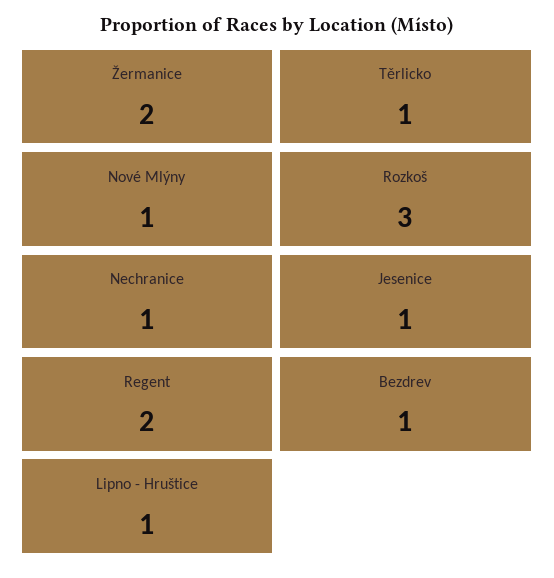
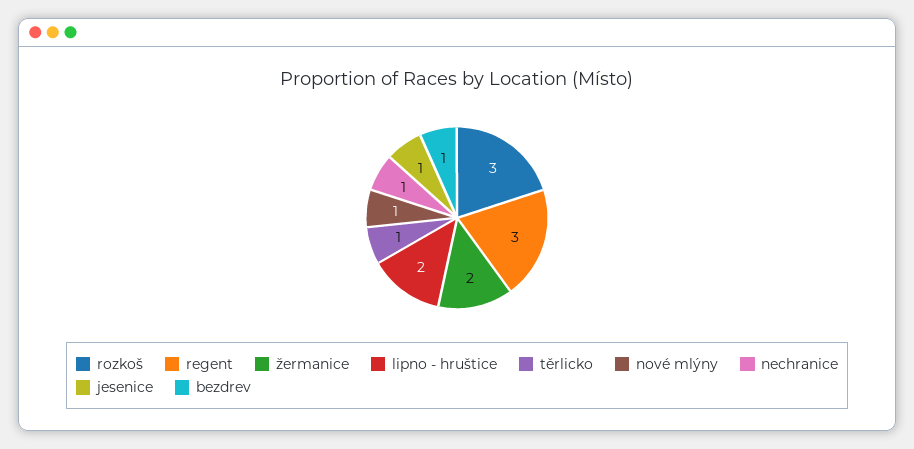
  {
    "Žermanice": 2,
    "Těrlicko": 1,
    "Nové Mlýny": 1,
    "Rozkoš": 3,
    "Nechranice": 1,
    "Jesenice": 1,
-   "Regent": 2,
+   "Regent": 3,
    "Bezdrev": 1,
-   "Lipno - Hruštice": 1
+   "Lipno - Hruštice": 2
  }

